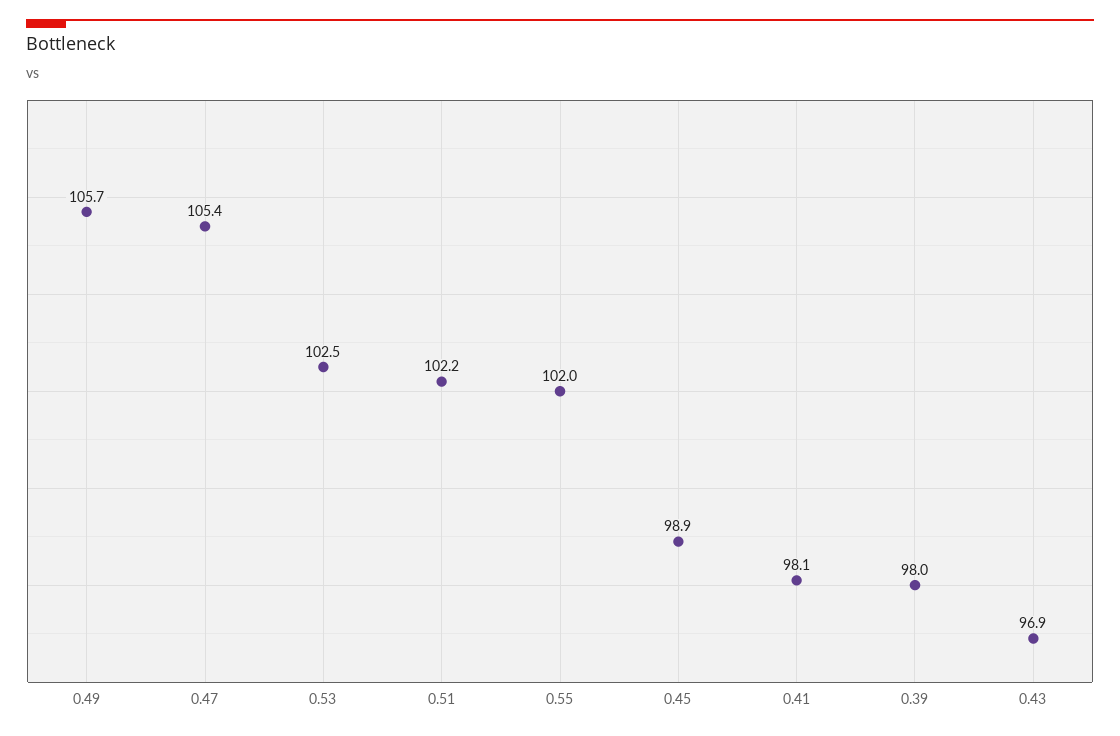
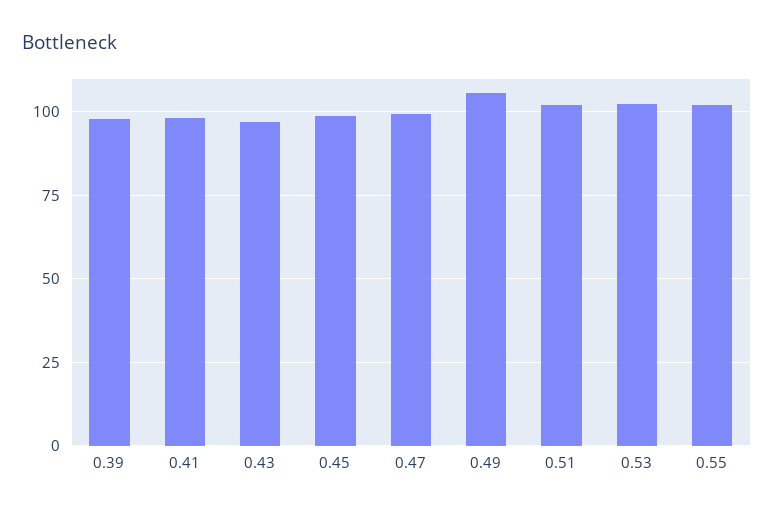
  {
    "0.49": 105.7,
-   "0.47": 105.4,
+   "0.47": 100,
    "0.53": 102.5,
    "0.51": 102.2,
    "0.55": 102,
    "0.45": 98.9,
    "0.41": 98.1,
    "0.39": 98,
    "0.43": 96.9
  }

